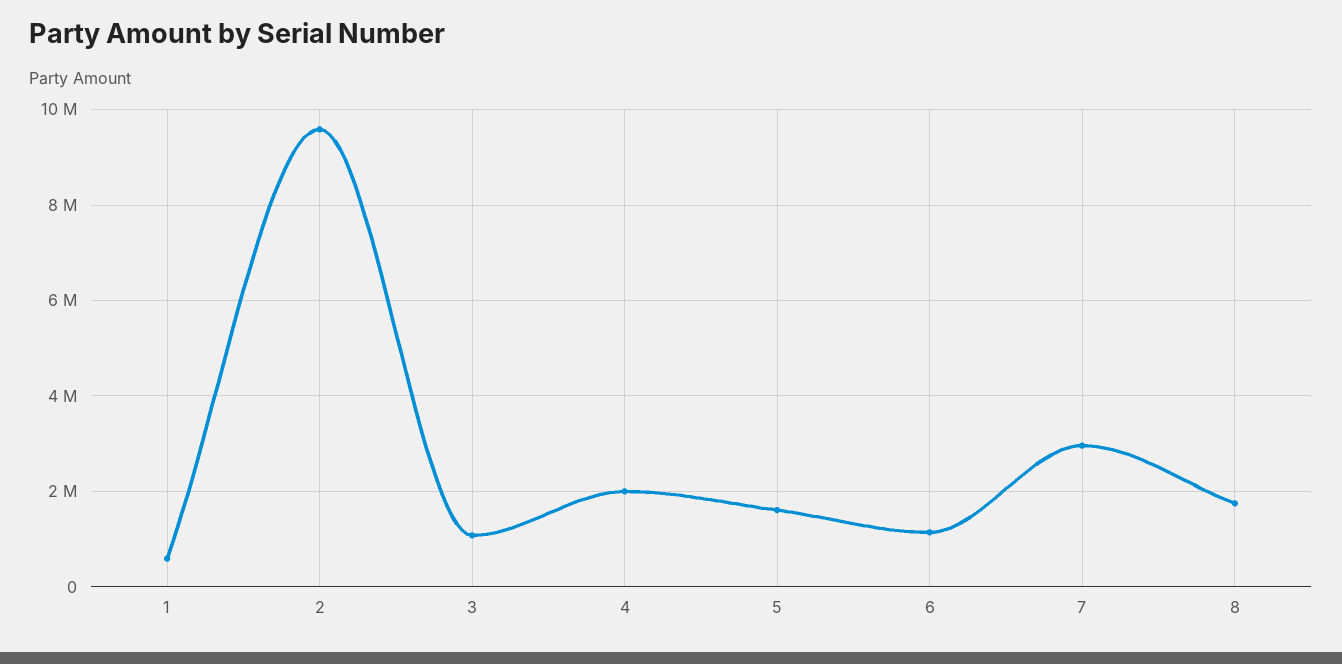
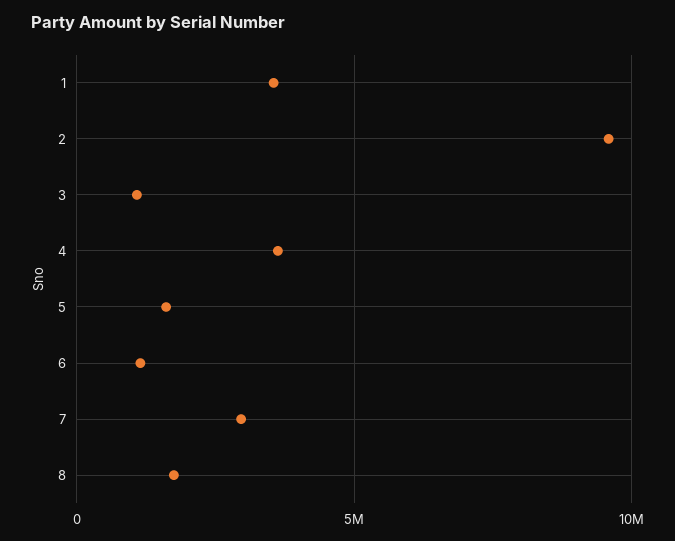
  {
-   "1": 600000,
+   "1": 3500000,
    "2": 9600000,
    "3": 1000000,
-   "4": 2000000,
+   "4": 3500000,
    "5": 1600000,
    "6": 1200000,
    "7": 3000000,
    "8": 1800000
  }

